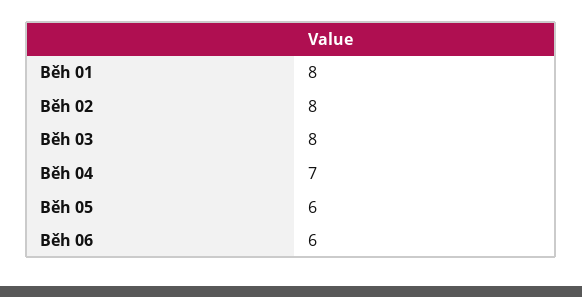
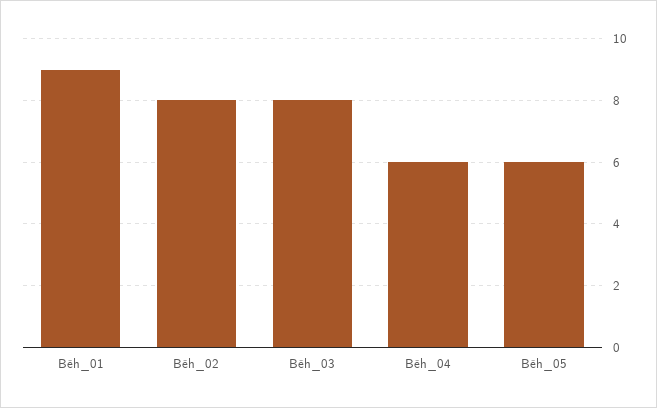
  {
-   "Běh 01": 8,
+   "Běh 01": 9,
    "Běh 02": 8,
    "Běh 03": 8,
-   "Běh 04": 7,
+   "Běh 04": 6,
-   "Běh 05": 6,
+   "Běh 05": 6
-   "Běh 06": 6
  }

